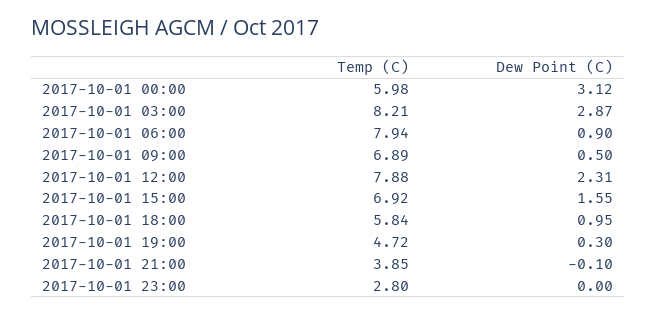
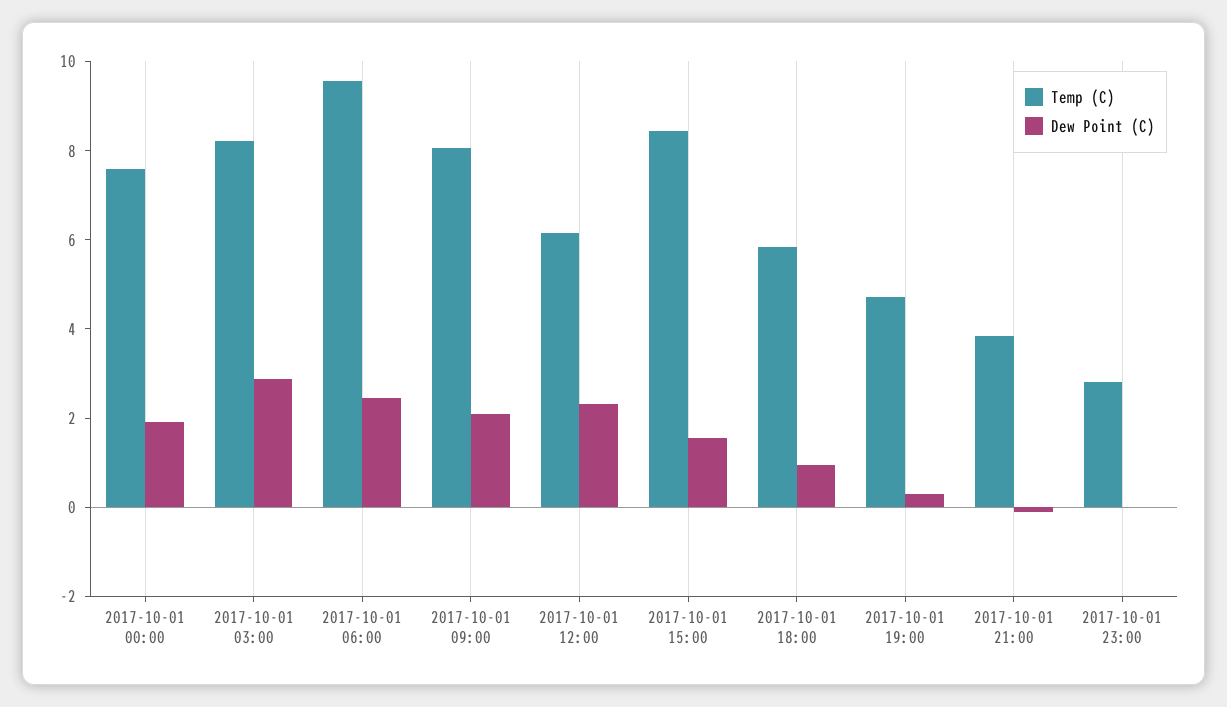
  {
    "Temp (C)": {
-     "2017-10-01 00:00": 5.98,
+     "2017-10-01 00:00": 7.5,
      "2017-10-01 03:00": 8.21,
-     "2017-10-01 06:00": 7.94,
+     "2017-10-01 06:00": 9.5,
-     "2017-10-01 09:00": 6.89,
+     "2017-10-01 09:00": 8,
-     "2017-10-01 12:00": 7.88,
+     "2017-10-01 12:00": 6,
-     "2017-10-01 15:00": 6.92,
+     "2017-10-01 15:00": 8.5,
      "2017-10-01 18:00": 5.84,
      "2017-10-01 19:00": 4.72,
      "2017-10-01 21:00": 3.85,
      "2017-10-01 23:00": 2.8
    },
    "Dew Point (C)": {
-     "2017-10-01 00:00": 3.12,
+     "2017-10-01 00:00": 2,
      "2017-10-01 03:00": 2.87,
-     "2017-10-01 06:00": 0.9,
+     "2017-10-01 06:00": 2.5,
-     "2017-10-01 09:00": 0.5,
+     "2017-10-01 09:00": 2,
      "2017-10-01 12:00": 2.31,
      "2017-10-01 15:00": 1.55,
      "2017-10-01 18:00": 0.95,
      "2017-10-01 19:00": 0.3,
      "2017-10-01 21:00": -0.1,
      "2017-10-01 23:00": 0
    }
  }

